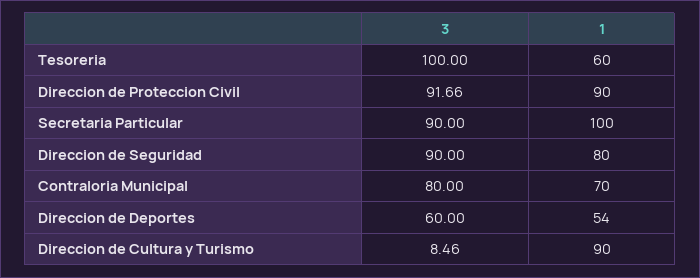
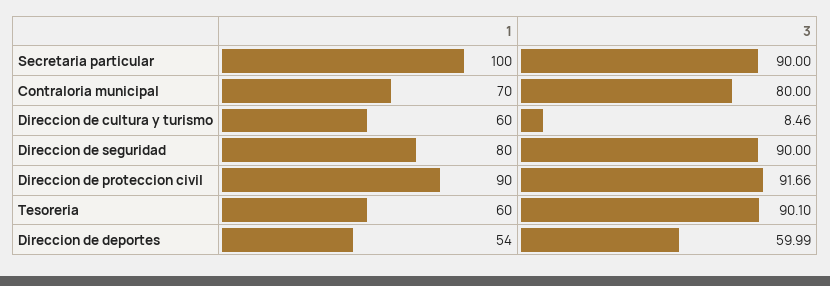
  {
    "3": {
-     "Tesoreria": 100,
+     "Tesoreria": 90.1,
      "Direccion de Proteccion Civil": 91.66,
      "Secretaria Particular": 90,
      "Direccion de Seguridad": 90,
      "Contraloria Municipal": 80,
-     "Direccion de Deportes": 60,
+     "Direccion de Deportes": 59.99,
      "Direccion de Cultura y Turismo": 8.46
    },
    "1": {
      "Tesoreria": 60,
      "Direccion de Proteccion Civil": 90,
      "Secretaria Particular": 100,
      "Direccion de Seguridad": 80,
      "Contraloria Municipal": 70,
      "Direccion de Deportes": 54,
-     "Direccion de Cultura y Turismo": 90
+     "Direccion de Cultura y Turismo": 60
    }
  }

